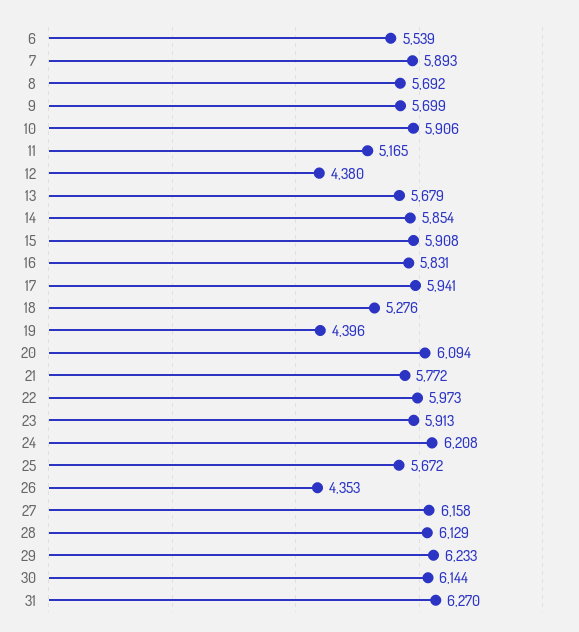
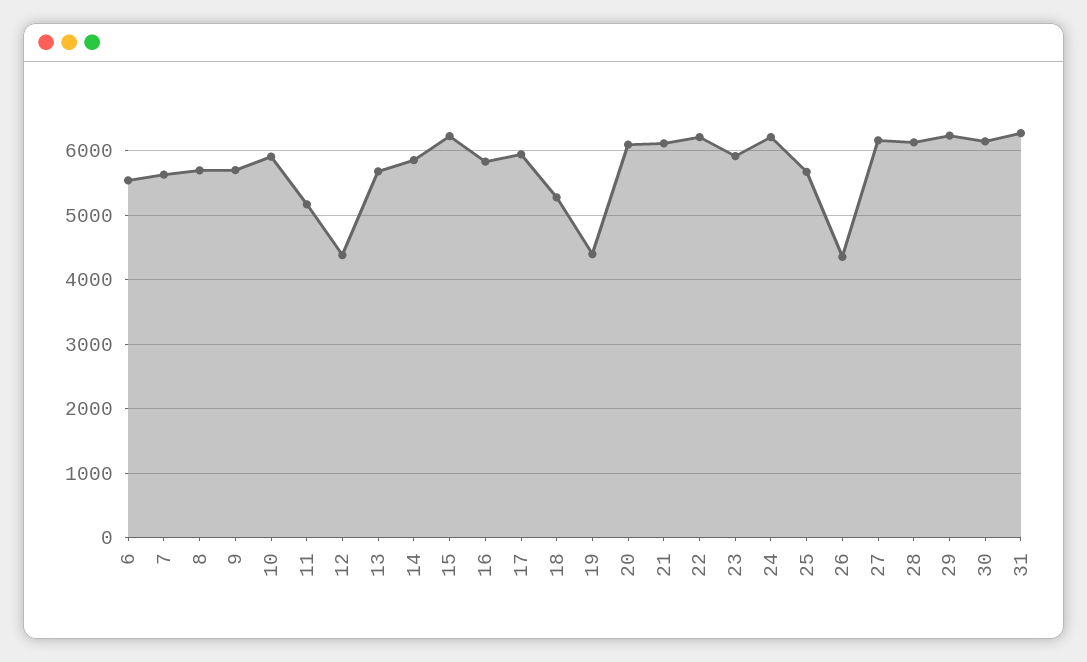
  {
    "6": 5539,
-   "7": 5893,
+   "7": 5600,
    "8": 5692,
    "9": 5699,
    "10": 5906,
    "11": 5165,
    "12": 4380,
    "13": 5679,
    "14": 5854,
-   "15": 5908,
+   "15": 6200,
    "16": 5831,
    "17": 5941,
    "18": 5276,
    "19": 4396,
    "20": 6094,
-   "21": 5772,
+   "21": 6100,
-   "22": 5973,
+   "22": 6200,
    "23": 5913,
    "24": 6208,
    "25": 5672,
    "26": 4353,
    "27": 6158,
    "28": 6129,
    "29": 6233,
    "30": 6144,
    "31": 6270
  }

